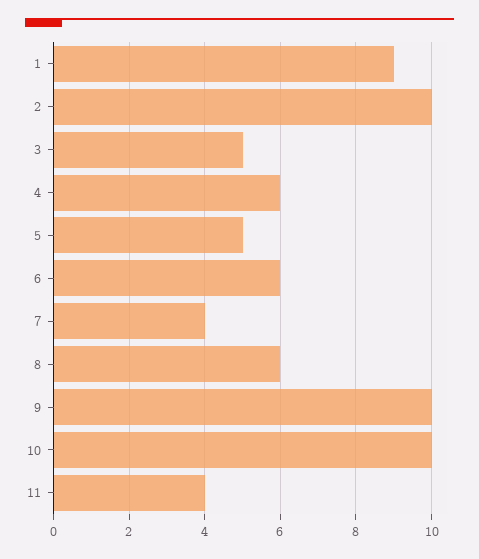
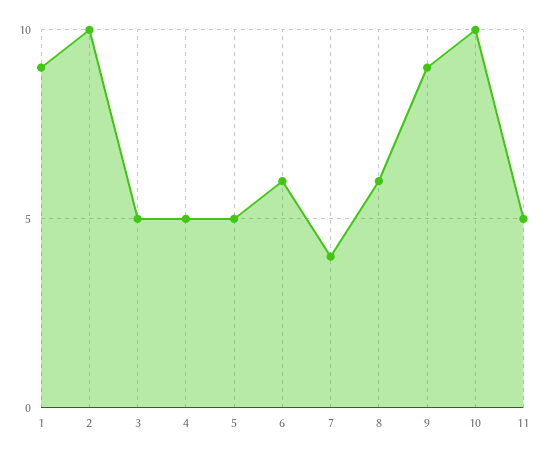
  {
    "1": 9,
    "2": 10,
    "3": 5,
-   "4": 6,
+   "4": 5,
    "5": 5,
    "6": 6,
    "7": 4,
    "8": 6,
-   "9": 10,
+   "9": 9,
    "10": 10,
-   "11": 4
+   "11": 5
  }

